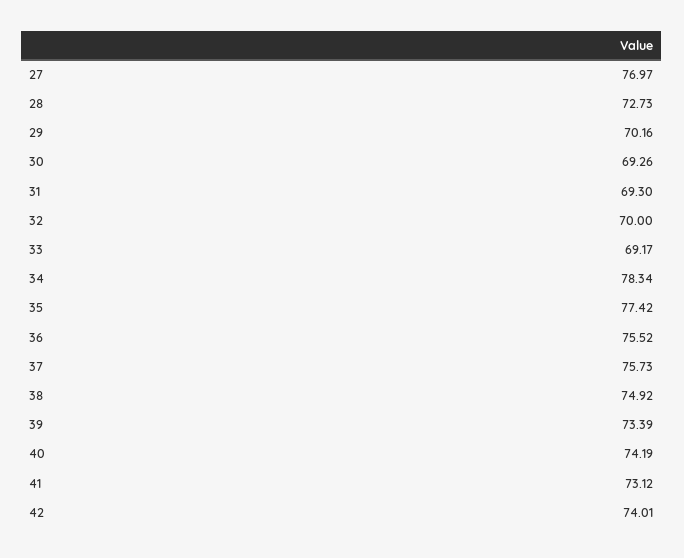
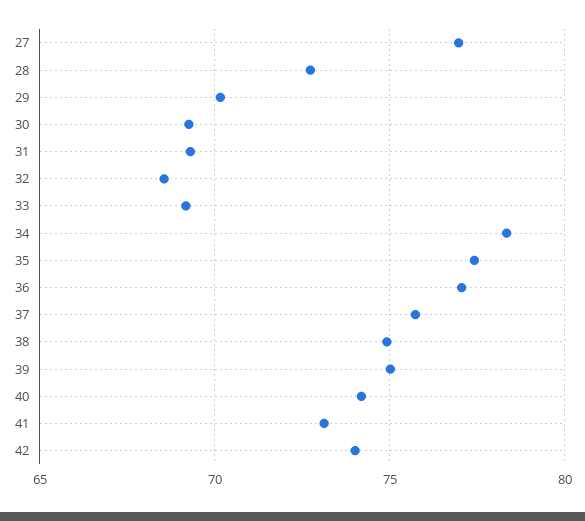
  {
    "27": 76.97,
    "28": 72.73,
    "29": 70.16,
    "30": 69.26,
    "31": 69.3,
-   "32": 70,
+   "32": 68.5,
    "33": 69.17,
    "34": 78.34,
    "35": 77.42,
-   "36": 75.52,
+   "36": 77,
    "37": 75.73,
    "38": 74.92,
-   "39": 73.39,
+   "39": 75,
    "40": 74.19,
    "41": 73.12,
    "42": 74.01
  }

